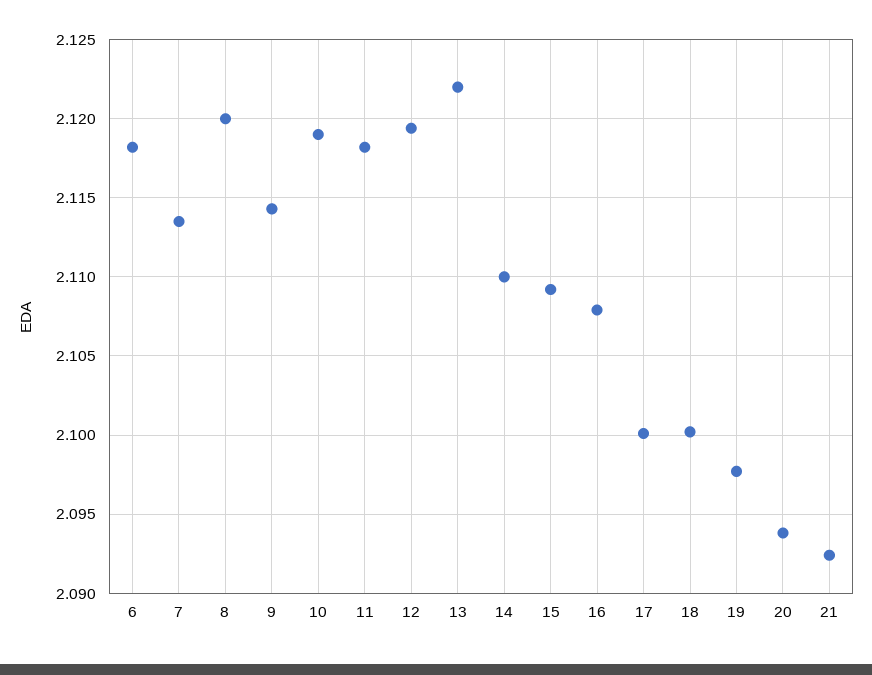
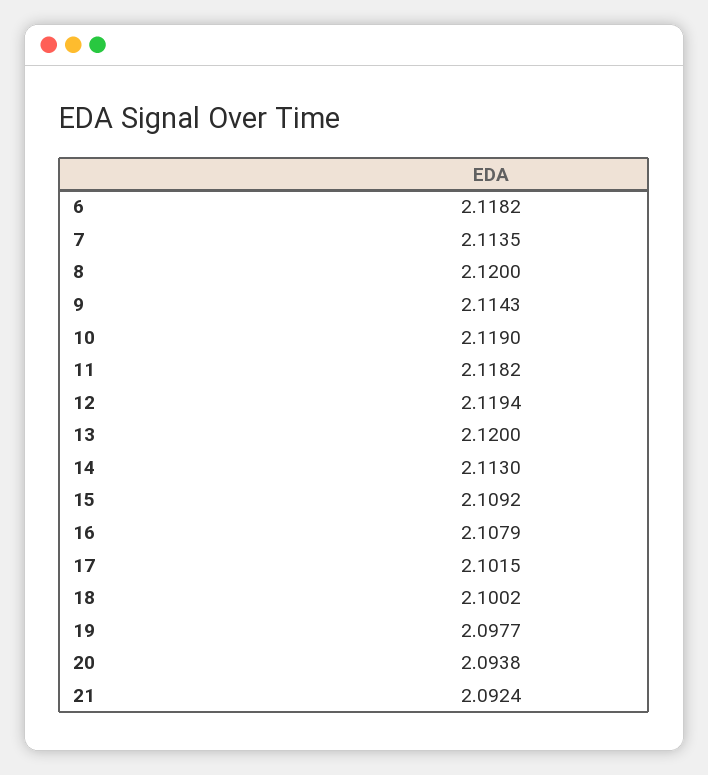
  {
    "6": 2.1182,
    "7": 2.1135,
    "8": 2.12,
    "9": 2.1143,
    "10": 2.119,
    "11": 2.1182,
    "12": 2.1194,
-   "13": 2.122,
+   "13": 2.12,
-   "14": 2.11,
+   "14": 2.113,
    "15": 2.1092,
    "16": 2.1079,
-   "17": 2.1,
+   "17": 2.1015,
    "18": 2.1002,
    "19": 2.0977,
    "20": 2.0938,
    "21": 2.0924
  }

